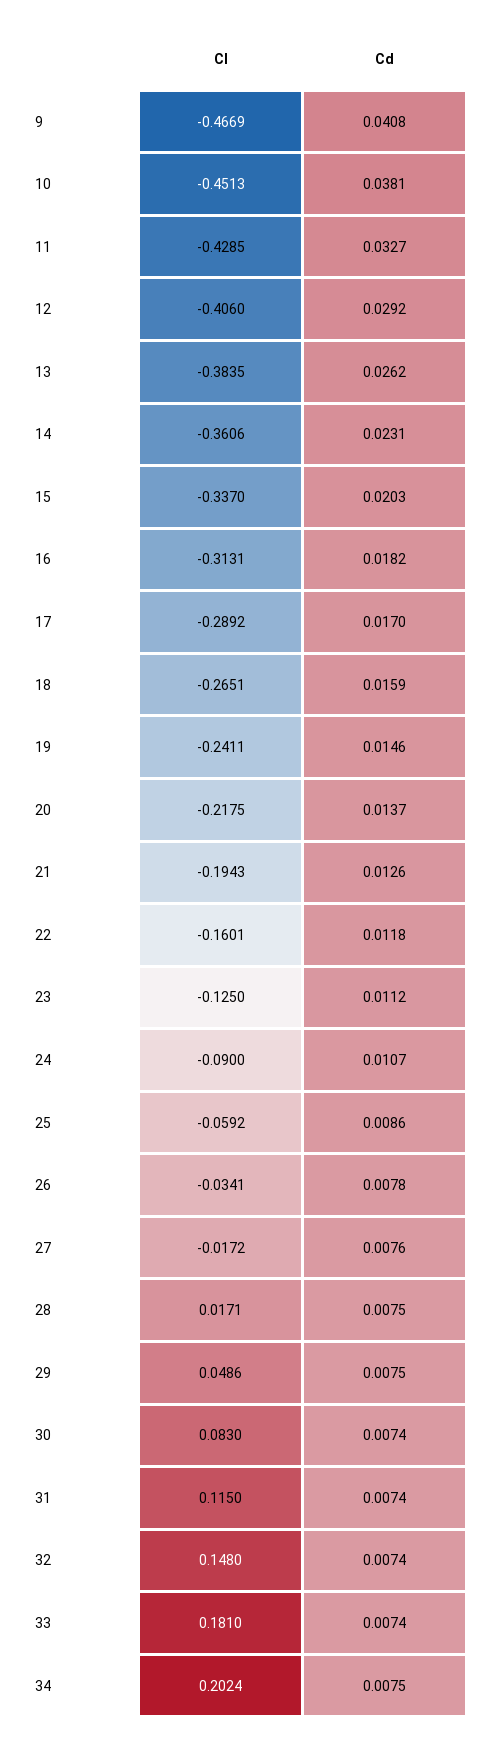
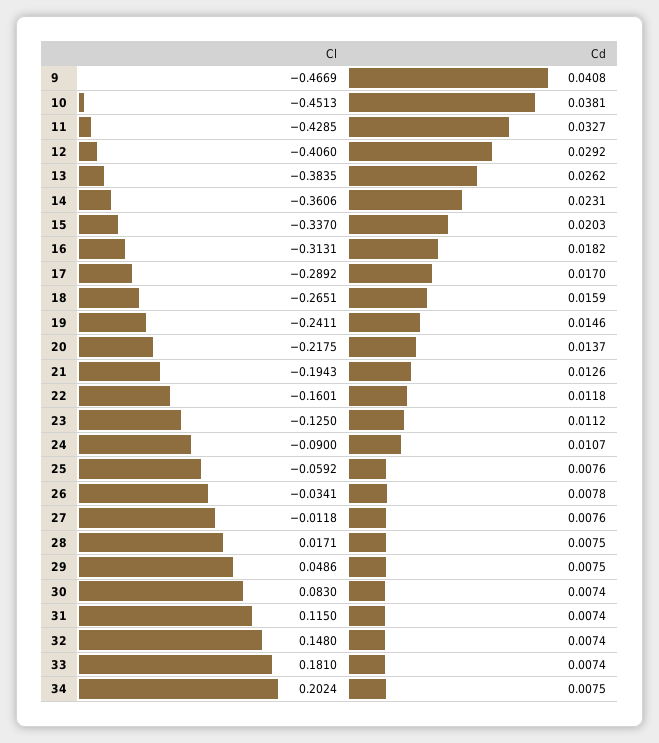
  {
    "Cl": {
      "9": -0.4669,
      "10": -0.4513,
      "11": -0.4285,
      "12": -0.406,
      "13": -0.3835,
      "14": -0.3606,
      "15": -0.337,
      "16": -0.3131,
      "17": -0.2892,
      "18": -0.2651,
      "19": -0.2411,
      "20": -0.2175,
      "21": -0.1943,
      "22": -0.1601,
      "23": -0.125,
      "24": -0.09,
      "25": -0.0592,
      "26": -0.0341,
-     "27": -0.0172,
+     "27": -0.0118,
      "28": 0.0171,
      "29": 0.0486,
      "30": 0.083,
      "31": 0.115,
      "32": 0.148,
      "33": 0.181,
      "34": 0.2024
    },
    "Cd": {
      "9": 0.0408,
      "10": 0.0381,
      "11": 0.0327,
      "12": 0.0292,
      "13": 0.0262,
      "14": 0.0231,
      "15": 0.0203,
      "16": 0.0182,
      "17": 0.017,
      "18": 0.0159,
      "19": 0.0146,
      "20": 0.0137,
      "21": 0.0126,
      "22": 0.0118,
      "23": 0.0112,
      "24": 0.0107,
-     "25": 0.0086,
+     "25": 0.0076,
      "26": 0.0078,
      "27": 0.0076,
      "28": 0.0075,
      "29": 0.0075,
      "30": 0.0074,
      "31": 0.0074,
      "32": 0.0074,
      "33": 0.0074,
      "34": 0.0075
    }
  }

